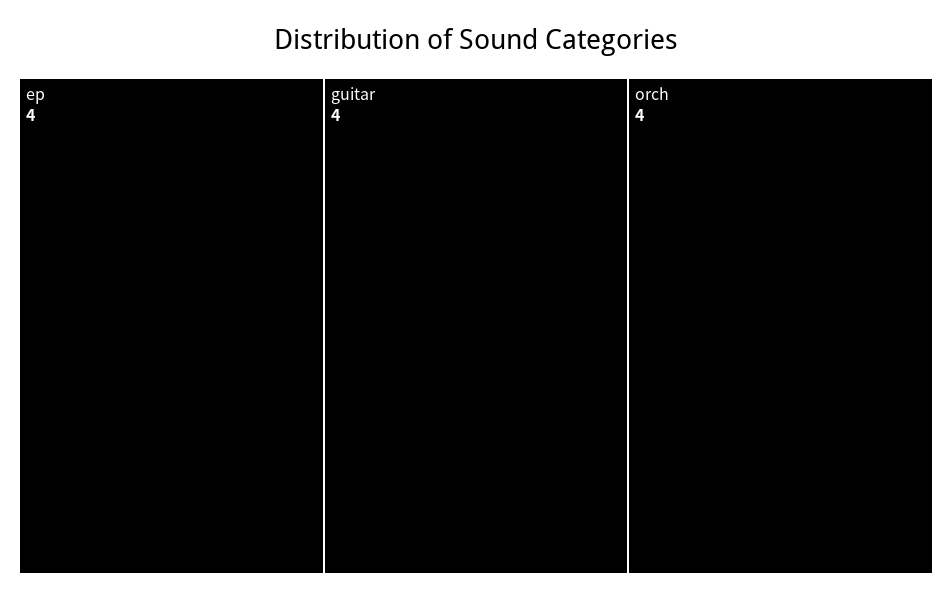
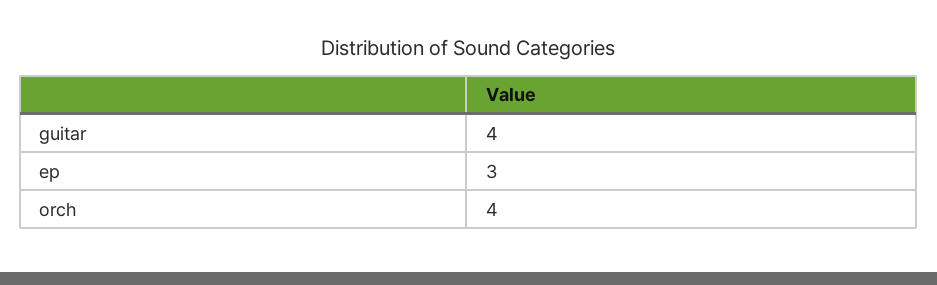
  {
-   "ep": 4,
+   "ep": 3,
    "guitar": 4,
    "orch": 4
  }

